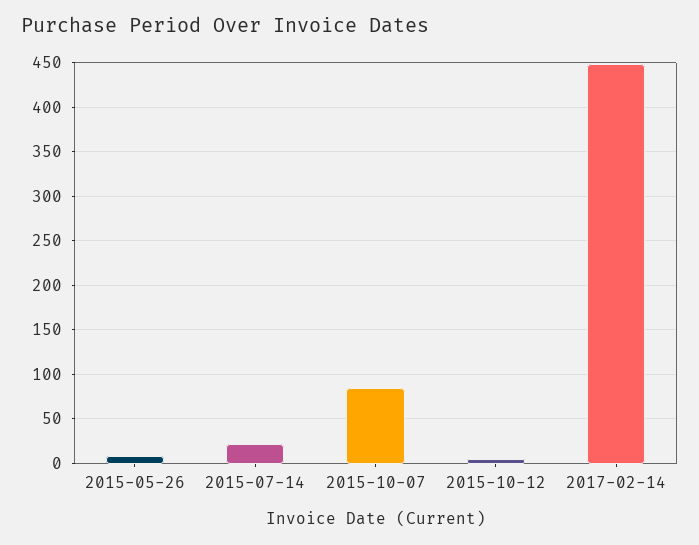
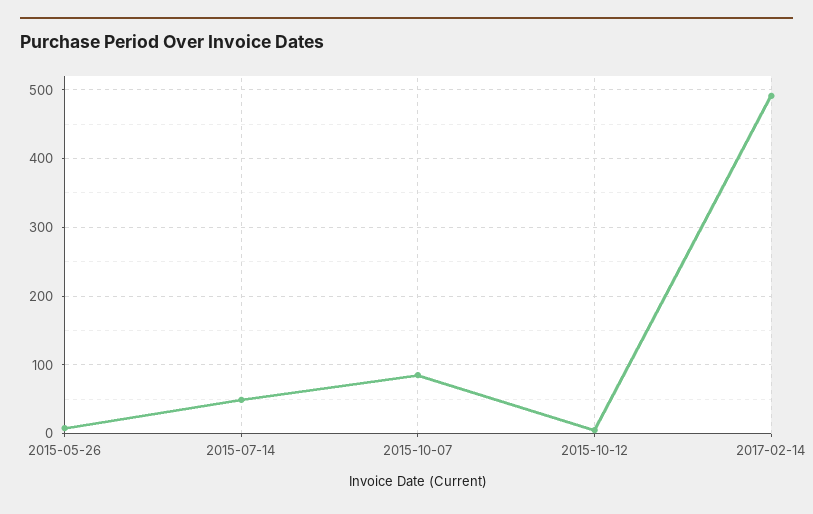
  {
    "2015-05-26": 10,
-   "2015-07-14": 20,
+   "2015-07-14": 50,
    "2015-10-07": 90,
    "2015-10-12": 10,
-   "2017-02-14": 450
+   "2017-02-14": 490
  }

